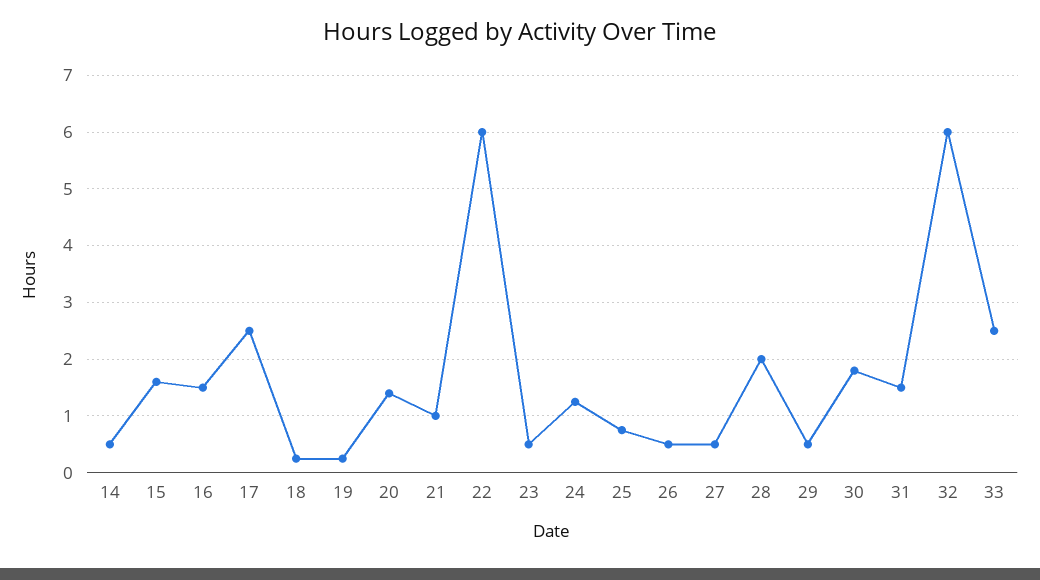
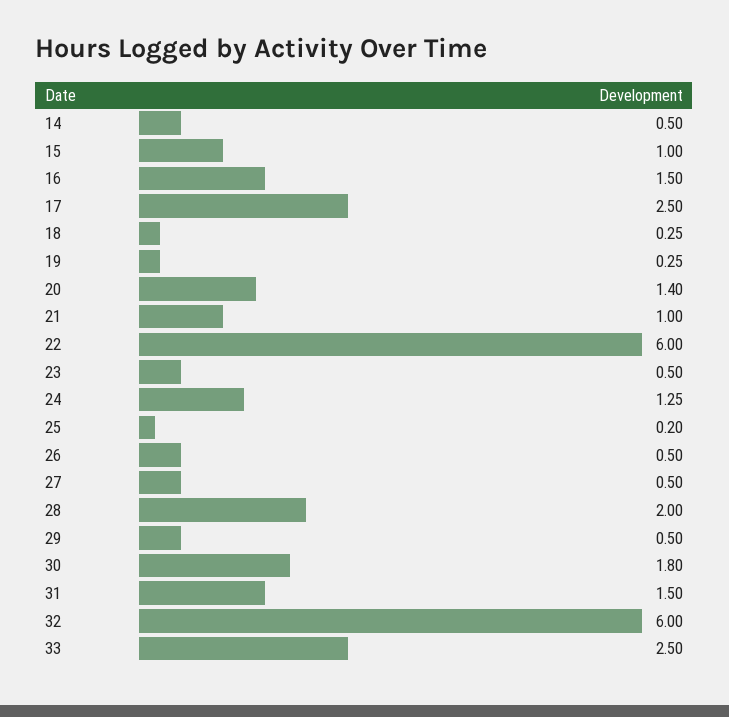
  {
    "14": 0.5,
-   "15": 1.6,
+   "15": 1,
    "16": 1.5,
    "17": 2.5,
    "18": 0.25,
    "19": 0.25,
    "20": 1.4,
    "21": 1,
    "22": 6,
    "23": 0.5,
    "24": 1.25,
-   "25": 0.8,
+   "25": 0.2,
    "26": 0.5,
    "27": 0.5,
    "28": 2,
    "29": 0.5,
    "30": 1.8,
    "31": 1.5,
    "32": 6,
    "33": 2.5
  }

